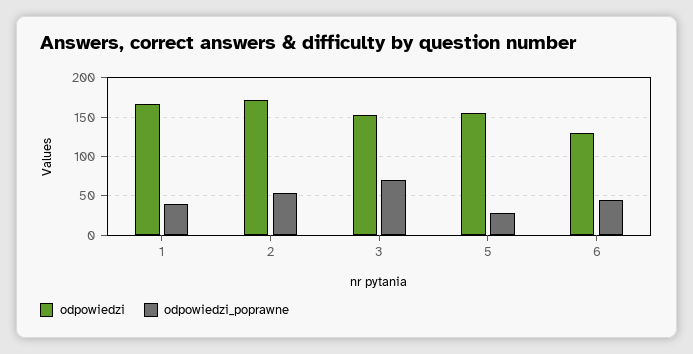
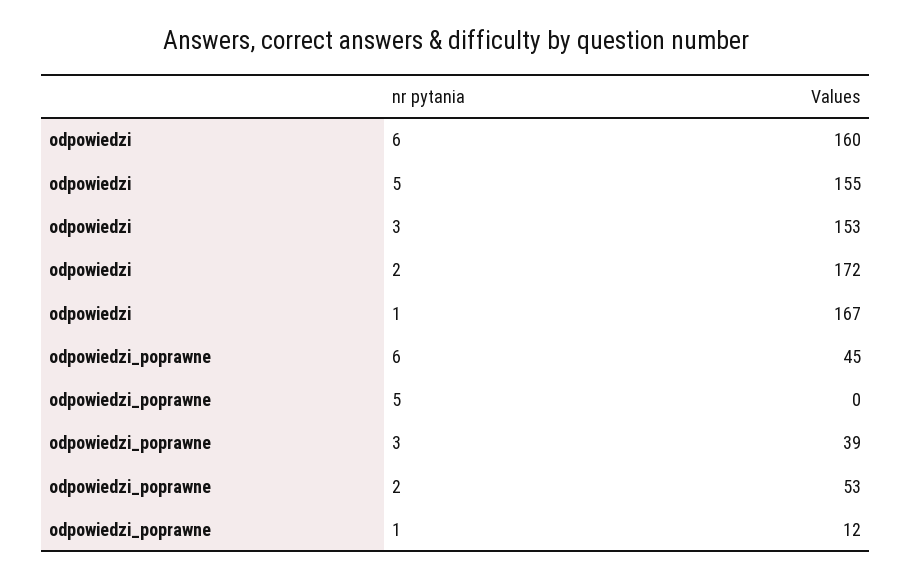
  {
    "odpowiedzi": {
      "1": 167,
      "2": 172,
      "3": 153,
      "5": 155,
-     "6": 130
+     "6": 160
    },
    "odpowiedzi_poprawne": {
-     "1": 40,
+     "1": 12,
      "2": 53,
-     "3": 70,
+     "3": 39,
-     "5": 30,
+     "5": 0,
      "6": 45
    }
  }

